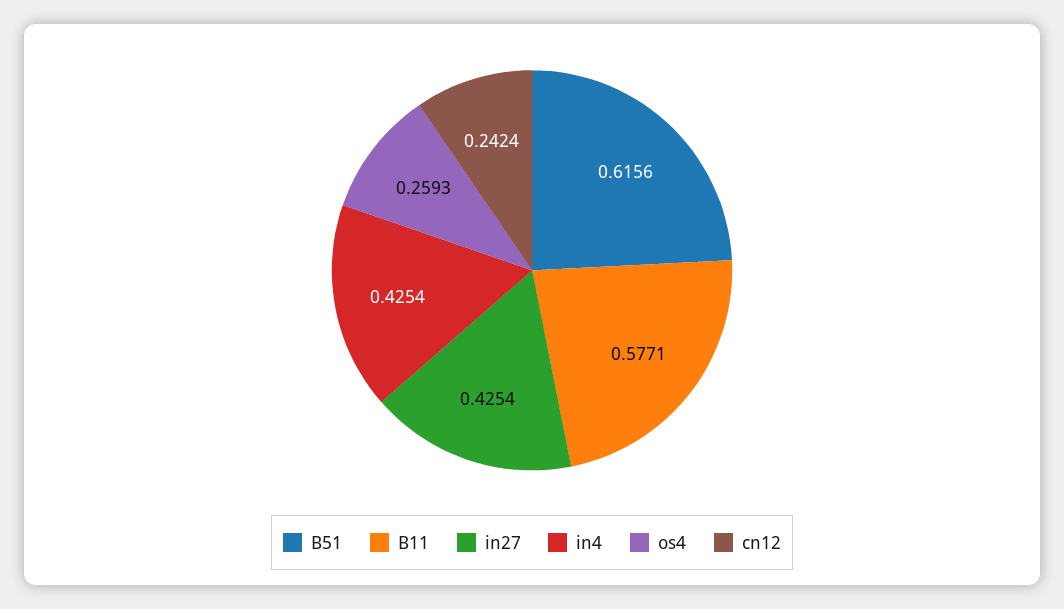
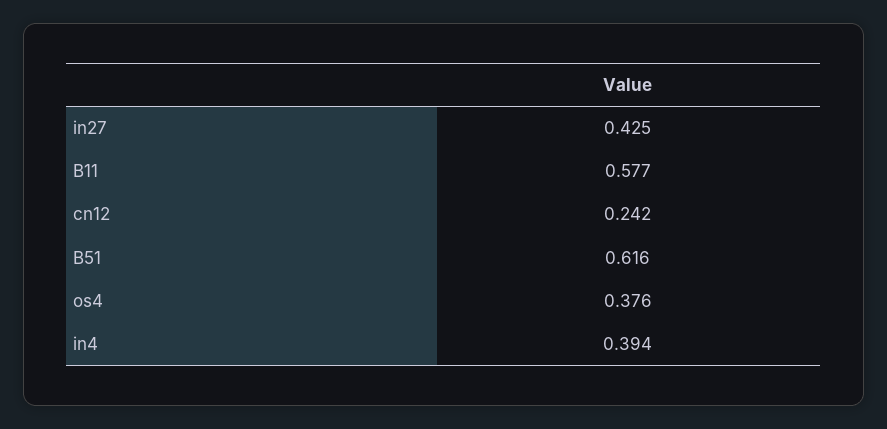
  {
    "B51": 0.6156,
    "B11": 0.5771,
    "in27": 0.4254,
-   "in4": 0.4254,
+   "in4": 0.394,
-   "os4": 0.2593,
+   "os4": 0.376,
    "cn12": 0.2424
  }

